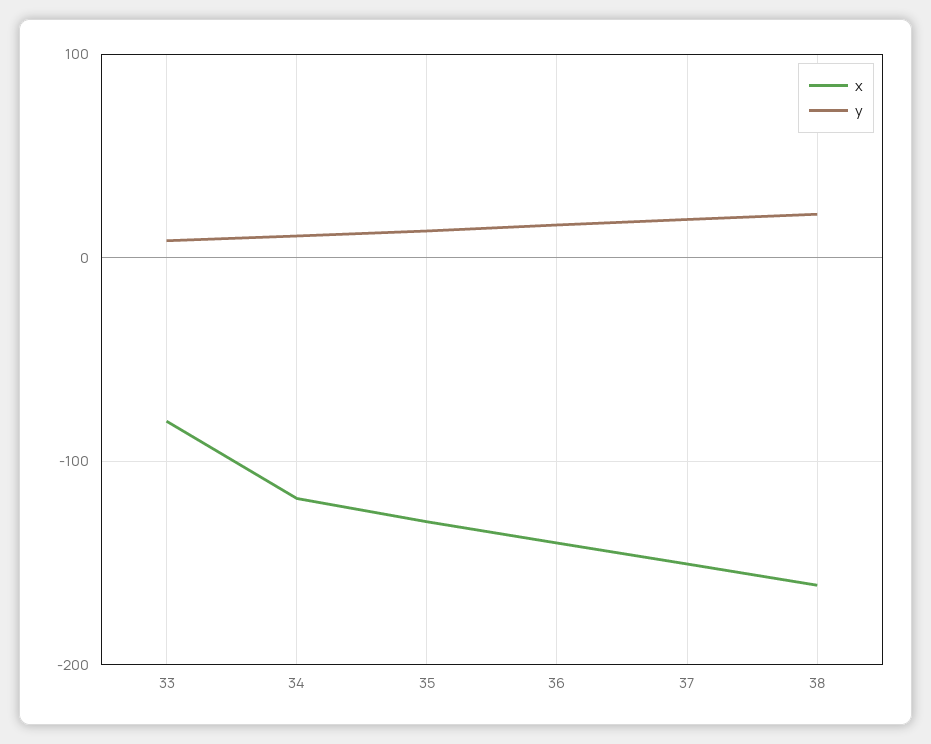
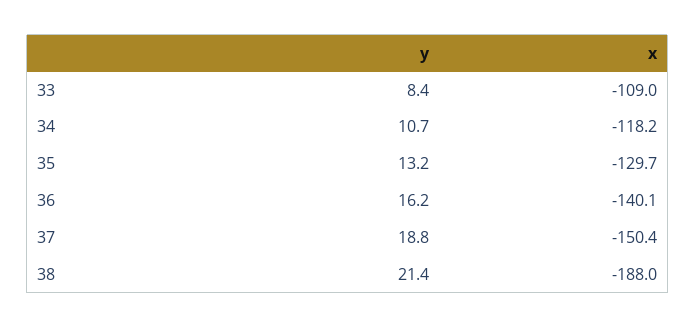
  {
    "x": {
-     "33": -80,
+     "33": -109,
      "34": -118.2,
      "35": -129.7,
      "36": -140.1,
      "37": -150.4,
-     "38": -160
+     "38": -188
    },
    "y": {
      "33": 8.4,
      "34": 10.7,
      "35": 13.2,
      "36": 16.2,
      "37": 18.8,
      "38": 21.4
    }
  }

